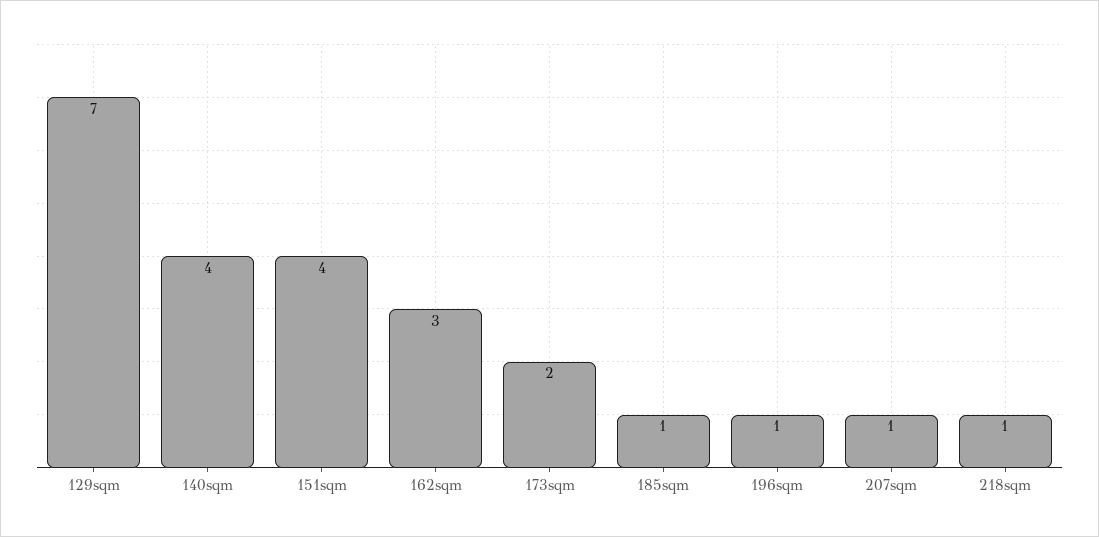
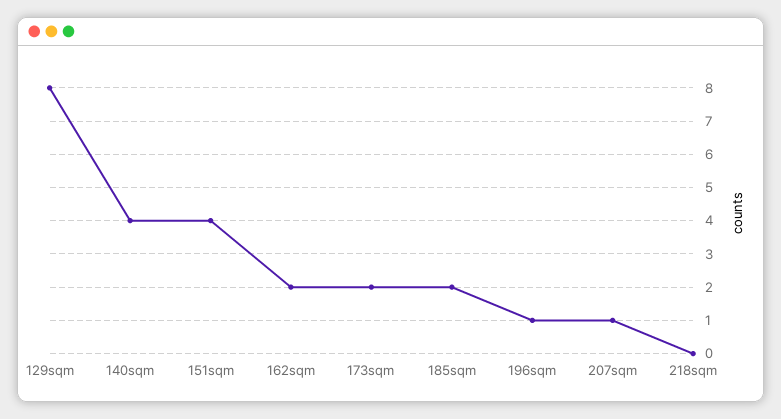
  {
-   "129sqm": 7,
+   "129sqm": 8,
    "140sqm": 4,
    "151sqm": 4,
-   "162sqm": 3,
+   "162sqm": 2,
    "173sqm": 2,
-   "185sqm": 1,
+   "185sqm": 2,
    "196sqm": 1,
    "207sqm": 1,
-   "218sqm": 1
+   "218sqm": 0
  }

